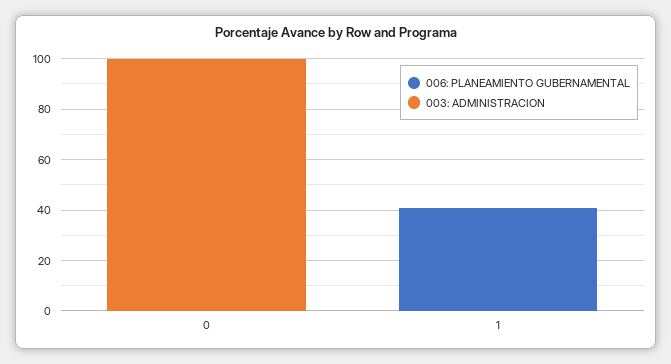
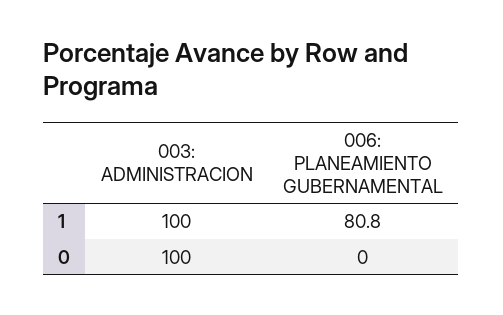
  {
    "006: PLANEAMIENTO GUBERNAMENTAL": {
      "0": 0,
-     "1": 40
+     "1": 80.8
    },
    "003: ADMINISTRACION": {
      "0": 100,
-     "1": 0
+     "1": 100
    }
  }

